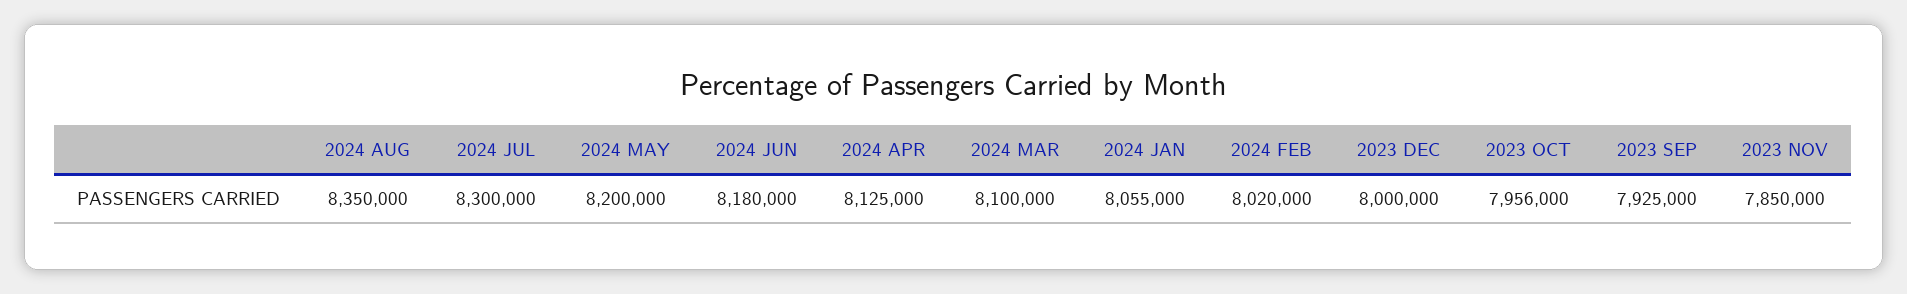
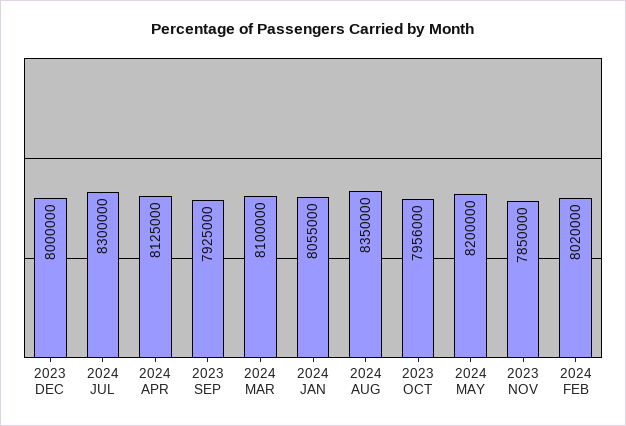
  {
    "2024 AUG": 8350000,
    "2024 JUL": 8300000,
    "2024 MAY": 8200000,
-   "2024 JUN": 8180000,
    "2024 APR": 8125000,
    "2024 MAR": 8100000,
    "2024 JAN": 8055000,
    "2024 FEB": 8020000,
    "2023 DEC": 8000000,
    "2023 OCT": 7956000,
    "2023 SEP": 7925000,
    "2023 NOV": 7850000
  }

